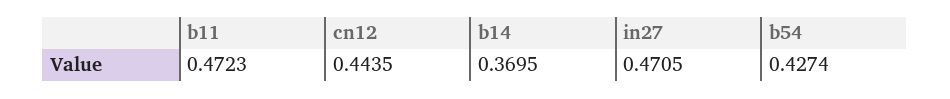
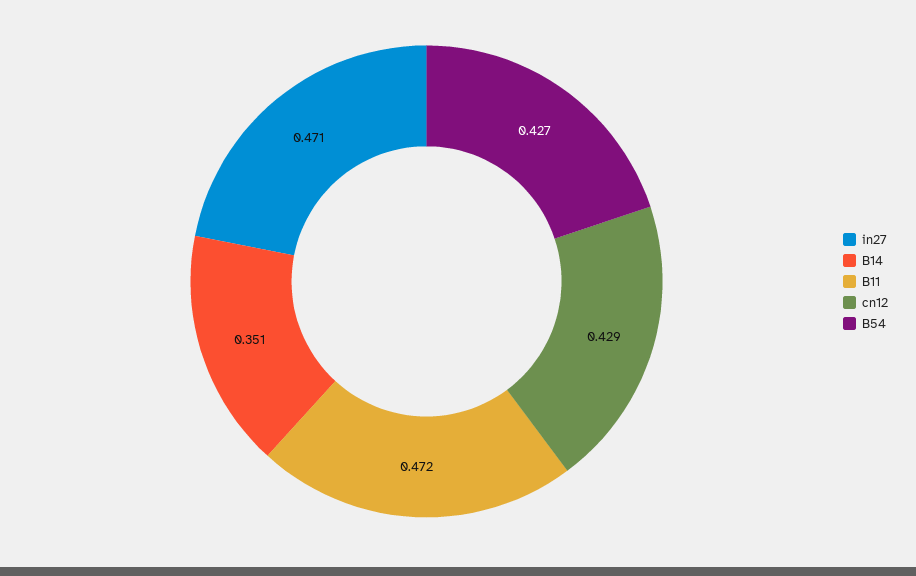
  {
    "b11": 0.4723,
-   "cn12": 0.4435,
+   "cn12": 0.429,
-   "b14": 0.3695,
+   "b14": 0.351,
    "in27": 0.4705,
    "b54": 0.4274
  }

